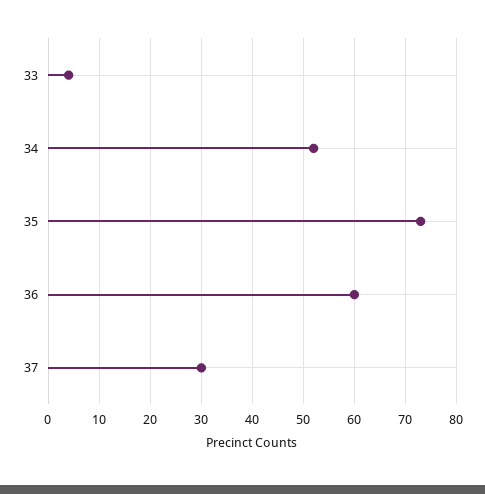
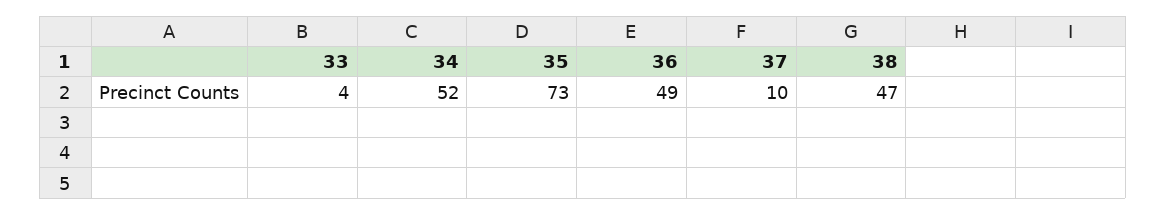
  {
    "33": 4,
    "34": 52,
    "35": 73,
-   "36": 60,
+   "36": 49,
-   "37": 30
+   "37": 10,
+   "38": 47
  }

